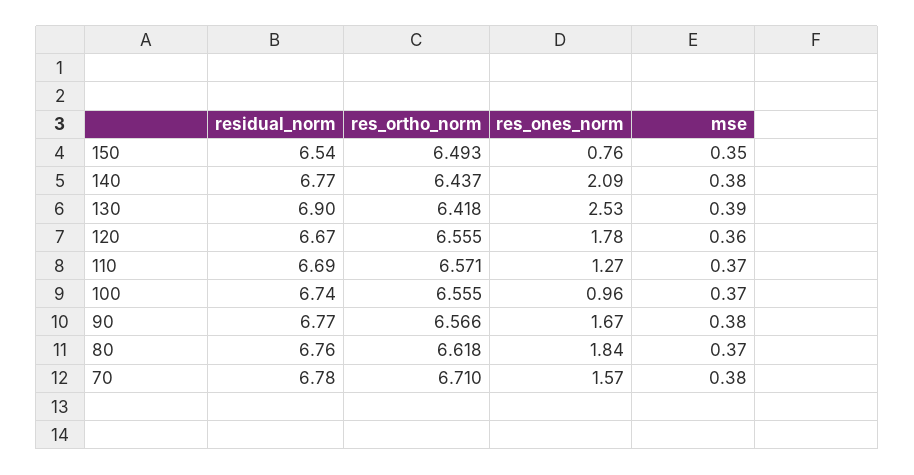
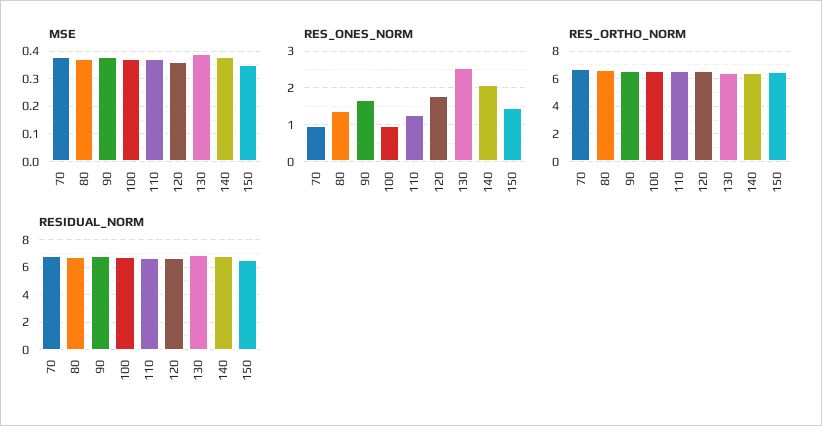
  {
    "residual_norm": {
      "150": 6.54,
      "140": 6.77,
      "130": 6.9,
      "120": 6.67,
      "110": 6.69,
      "100": 6.74,
      "90": 6.77,
      "80": 6.76,
      "70": 6.78
    },
    "res_ortho_norm": {
      "150": 6.493,
      "140": 6.437,
      "130": 6.418,
      "120": 6.555,
      "110": 6.571,
      "100": 6.555,
      "90": 6.566,
      "80": 6.618,
      "70": 6.71
    },
    "res_ones_norm": {
-     "150": 0.76,
+     "150": 1.4,
      "140": 2.09,
      "130": 2.53,
      "120": 1.78,
      "110": 1.27,
      "100": 0.96,
      "90": 1.67,
-     "80": 1.84,
+     "80": 1.4,
-     "70": 1.57
+     "70": 1
    },
    "mse": {
      "150": 0.35,
      "140": 0.38,
      "130": 0.39,
      "120": 0.36,
      "110": 0.37,
      "100": 0.37,
      "90": 0.38,
      "80": 0.37,
      "70": 0.38
    }
  }

